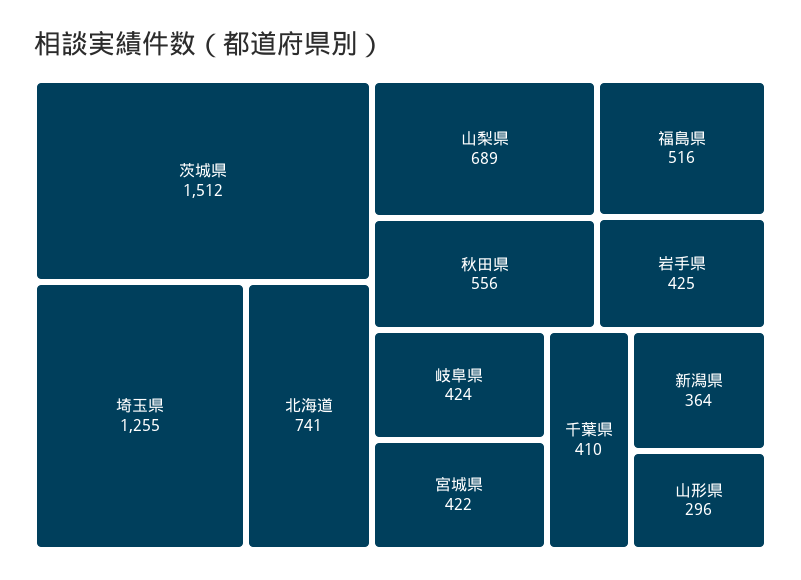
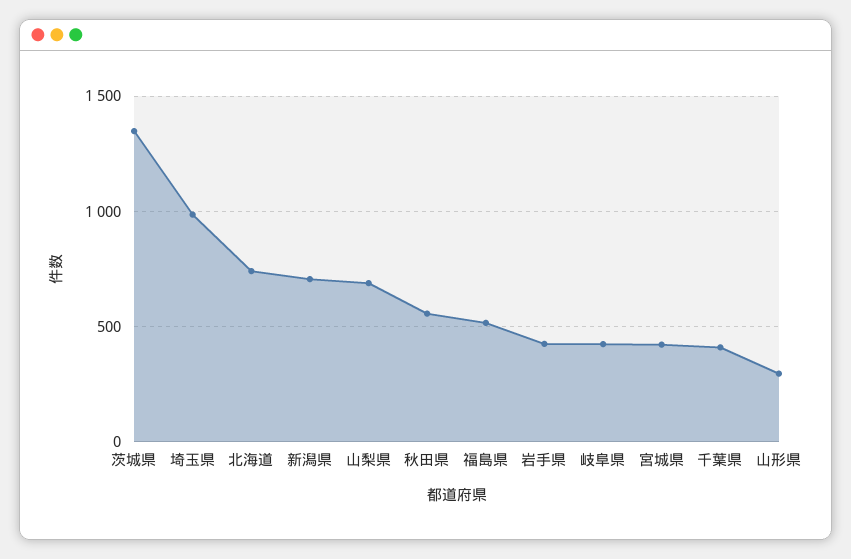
  {
-   "茨城県": 1512,
+   "茨城県": 1350,
-   "埼玉県": 1255,
+   "埼玉県": 1000,
    "北海道": 741,
    "山梨県": 689,
    "秋田県": 556,
    "福島県": 516,
    "岩手県": 425,
    "岐阜県": 424,
    "宮城県": 422,
    "千葉県": 410,
-   "新潟県": 364,
+   "新潟県": 700,
    "山形県": 296
  }

